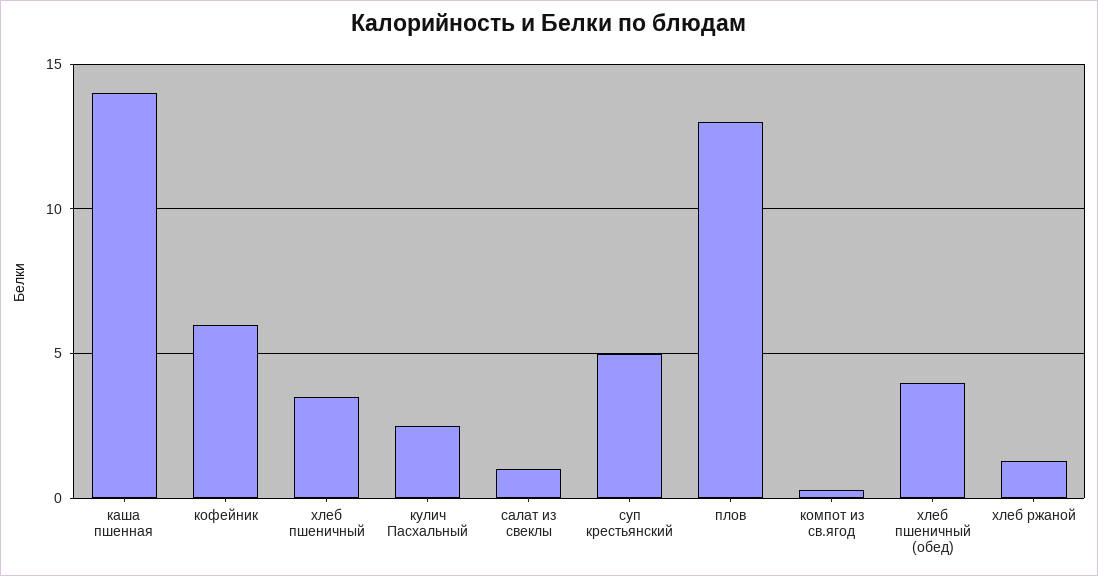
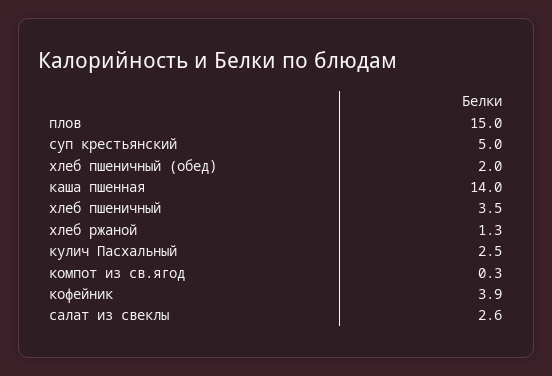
  {
    "каша пшенная": 14,
-   "кофейник": 6,
+   "кофейник": 3.9,
    "хлеб пшеничный": 3.5,
    "кулич Пасхальный": 2.5,
-   "салат из свеклы": 1,
+   "салат из свеклы": 2.6,
    "суп крестьянский": 5,
-   "плов": 13,
+   "плов": 15,
    "компот из св.ягод": 0.3,
-   "хлеб пшеничный (обед)": 4,
+   "хлеб пшеничный (обед)": 2,
    "хлеб ржаной": 1.3
  }

